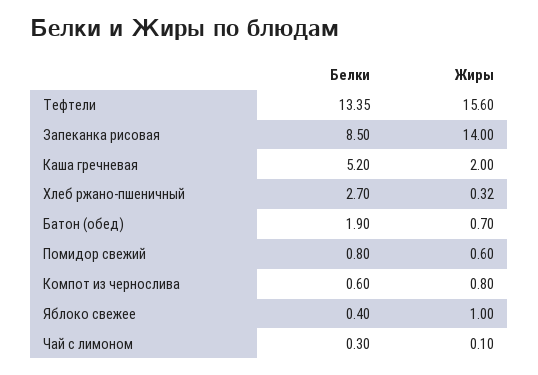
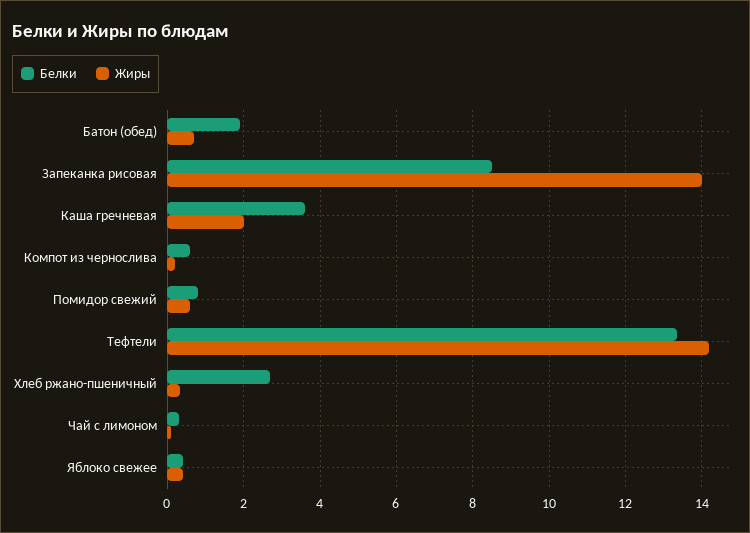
  {
    "Белки": {
      "Тефтели": 13.35,
      "Запеканка рисовая": 8.5,
-     "Каша гречневая": 5.2,
+     "Каша гречневая": 3.6,
      "Хлеб ржано-пшеничный": 2.7,
      "Батон (обед)": 1.9,
      "Помидор свежий": 0.8,
      "Компот из чернослива": 0.6,
      "Яблоко свежее": 0.4,
      "Чай с лимоном": 0.3
    },
    "Жиры": {
-     "Тефтели": 15.6,
+     "Тефтели": 14.2,
      "Запеканка рисовая": 14,
      "Каша гречневая": 2,
      "Хлеб ржано-пшеничный": 0.32,
      "Батон (обед)": 0.7,
      "Помидор свежий": 0.6,
-     "Компот из чернослива": 0.8,
+     "Компот из чернослива": 0.2,
-     "Яблоко свежее": 1,
+     "Яблоко свежее": 0.4,
      "Чай с лимоном": 0.1
    }
  }

